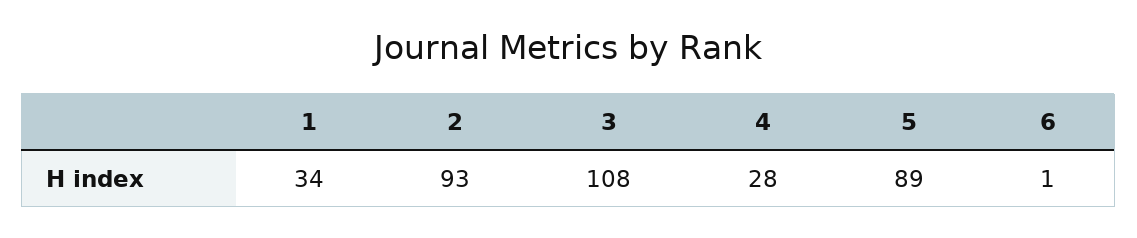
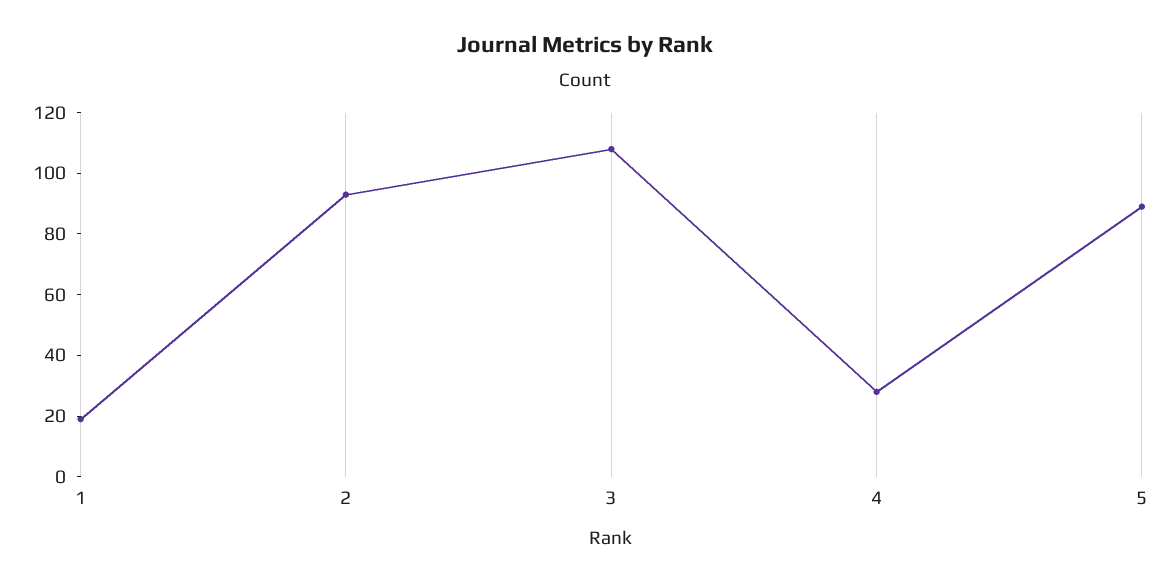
  {
-   "1": 34,
+   "1": 20,
    "2": 93,
    "3": 108,
    "4": 28,
-   "5": 89,
+   "5": 89
-   "6": 1
  }

